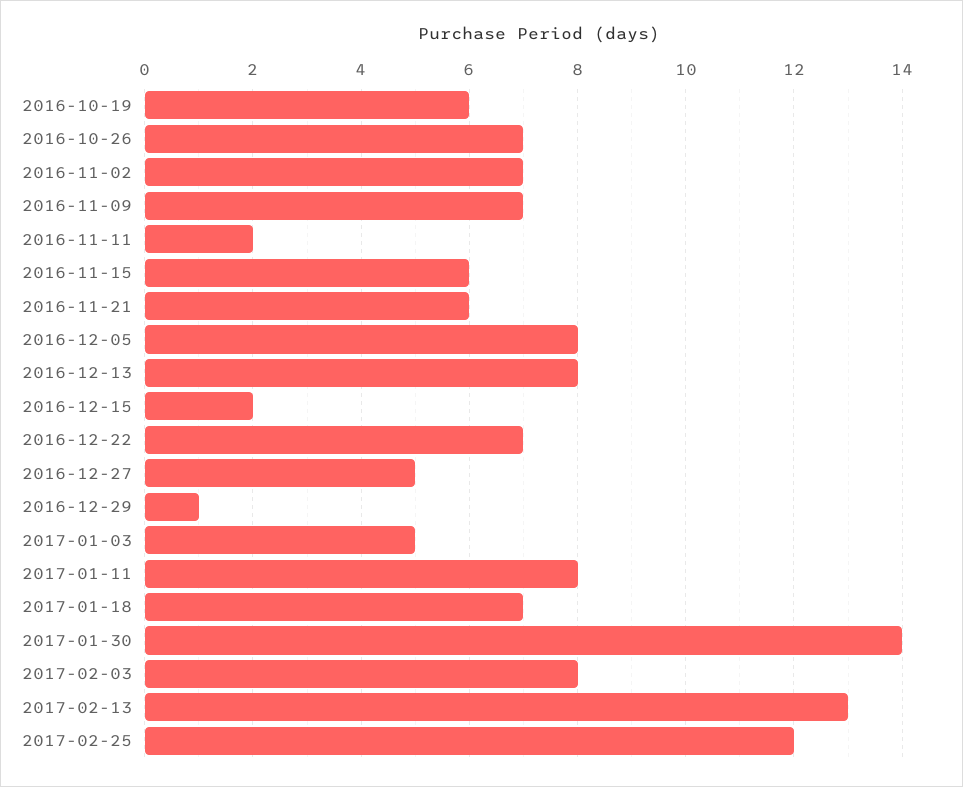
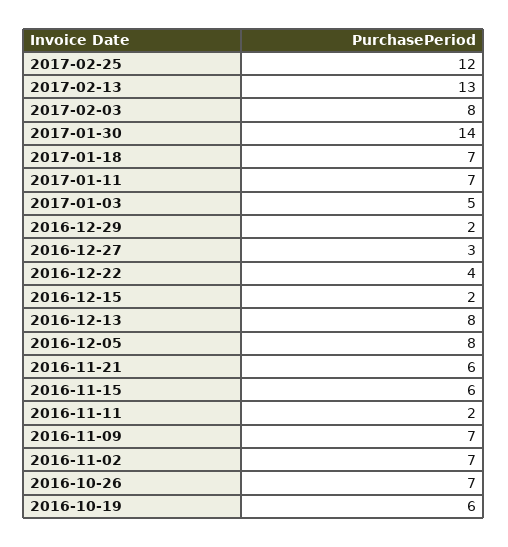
  {
    "2016-10-19": 6,
    "2016-10-26": 7,
    "2016-11-02": 7,
    "2016-11-09": 7,
    "2016-11-11": 2,
    "2016-11-15": 6,
    "2016-11-21": 6,
    "2016-12-05": 8,
    "2016-12-13": 8,
    "2016-12-15": 2,
-   "2016-12-22": 7,
+   "2016-12-22": 4,
-   "2016-12-27": 5,
+   "2016-12-27": 3,
-   "2016-12-29": 1,
+   "2016-12-29": 2,
    "2017-01-03": 5,
-   "2017-01-11": 8,
+   "2017-01-11": 7,
    "2017-01-18": 7,
    "2017-01-30": 14,
    "2017-02-03": 8,
    "2017-02-13": 13,
    "2017-02-25": 12
  }

